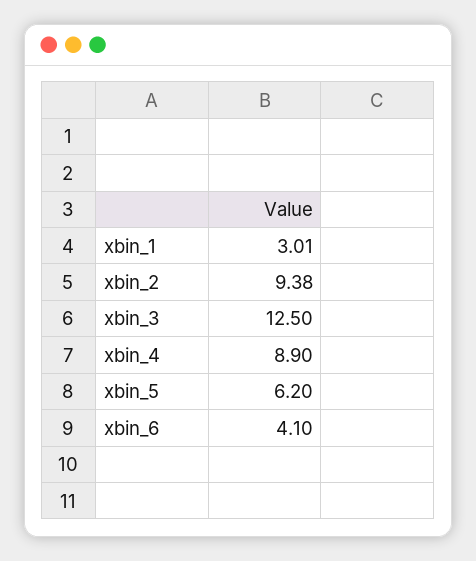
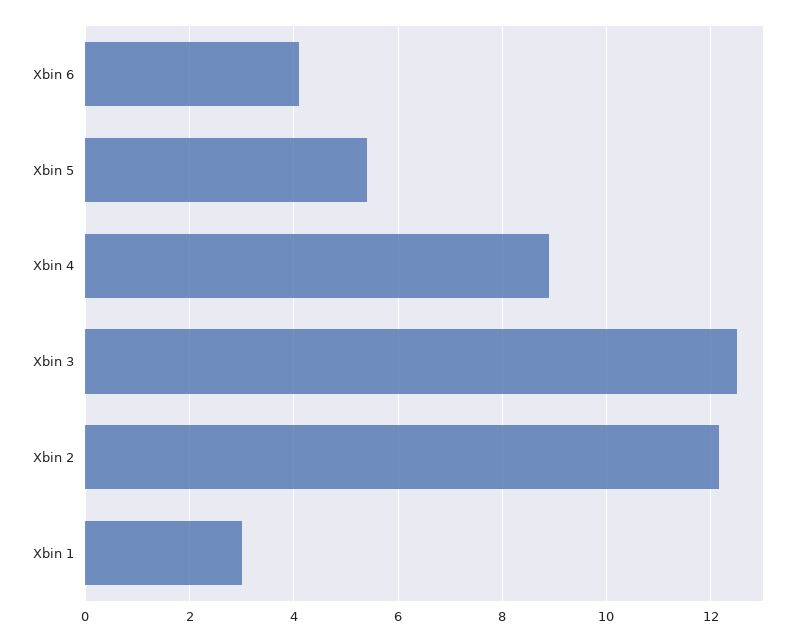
  {
    "xbin_1": 3.01,
-   "xbin_2": 9.38,
+   "xbin_2": 12.2,
    "xbin_3": 12.5,
    "xbin_4": 8.9,
-   "xbin_5": 6.2,
+   "xbin_5": 5.4,
    "xbin_6": 4.1
  }

